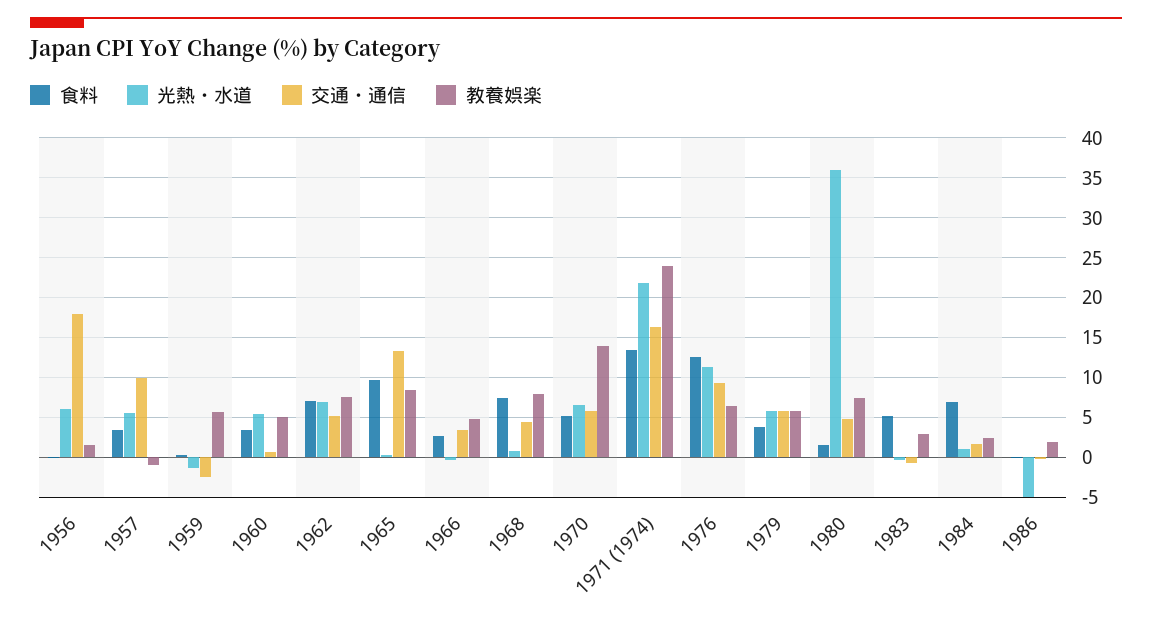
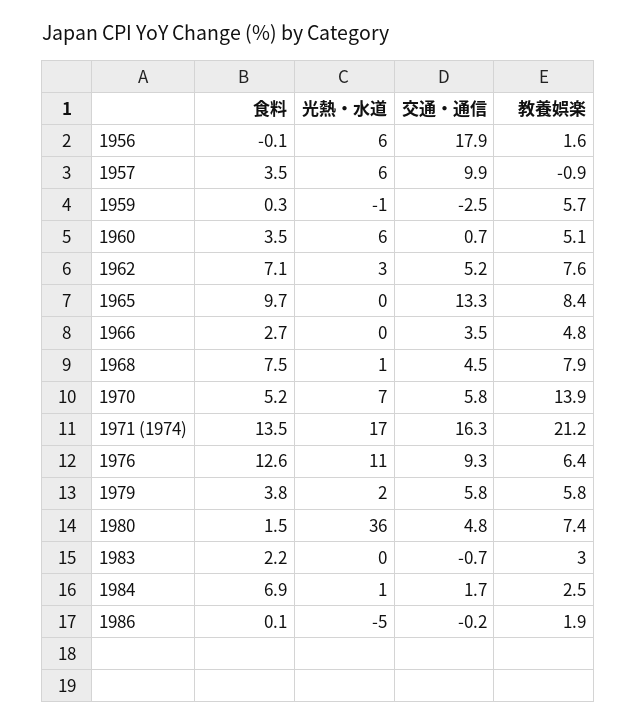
  {
    "食料": {
      "1956": -0.1,
      "1957": 3.5,
      "1959": 0.3,
      "1960": 3.5,
      "1962": 7.1,
      "1965": 9.7,
      "1966": 2.7,
      "1968": 7.5,
      "1970": 5.2,
      "1971 (1974)": 13.5,
      "1976": 12.6,
      "1979": 3.8,
      "1980": 1.5,
-     "1983": 5,
+     "1983": 2.2,
      "1984": 6.9,
      "1986": 0.1
    },
    "光熱・水道": {
      "1956": 6,
      "1957": 6,
      "1959": -1,
      "1960": 6,
-     "1962": 7,
+     "1962": 3,
      "1965": 0,
      "1966": 0,
      "1968": 1,
      "1970": 7,
-     "1971 (1974)": 22,
+     "1971 (1974)": 17,
      "1976": 11,
-     "1979": 6,
+     "1979": 2,
      "1980": 36,
      "1983": 0,
      "1984": 1,
      "1986": -5
    },
    "交通・通信": {
      "1956": 17.9,
      "1957": 9.9,
      "1959": -2.5,
      "1960": 0.7,
      "1962": 5.2,
      "1965": 13.3,
      "1966": 3.5,
      "1968": 4.5,
      "1970": 5.8,
      "1971 (1974)": 16.3,
      "1976": 9.3,
      "1979": 5.8,
      "1980": 4.8,
      "1983": -0.7,
      "1984": 1.7,
      "1986": -0.2
    },
    "教養娯楽": {
      "1956": 1.6,
      "1957": -0.9,
      "1959": 5.7,
      "1960": 5.1,
      "1962": 7.6,
      "1965": 8.4,
      "1966": 4.8,
      "1968": 7.9,
      "1970": 13.9,
-     "1971 (1974)": 24,
+     "1971 (1974)": 21.2,
      "1976": 6.4,
      "1979": 5.8,
      "1980": 7.4,
      "1983": 3,
      "1984": 2.5,
      "1986": 1.9
    }
  }

